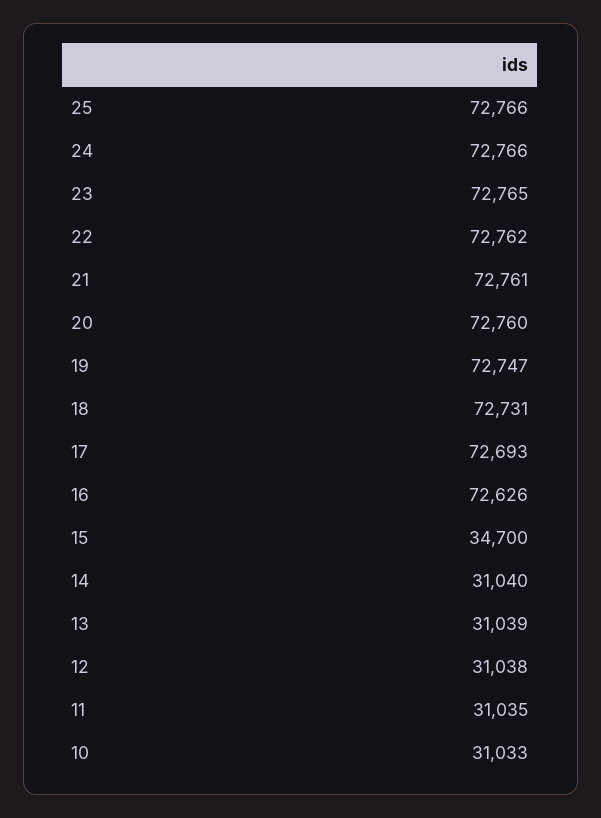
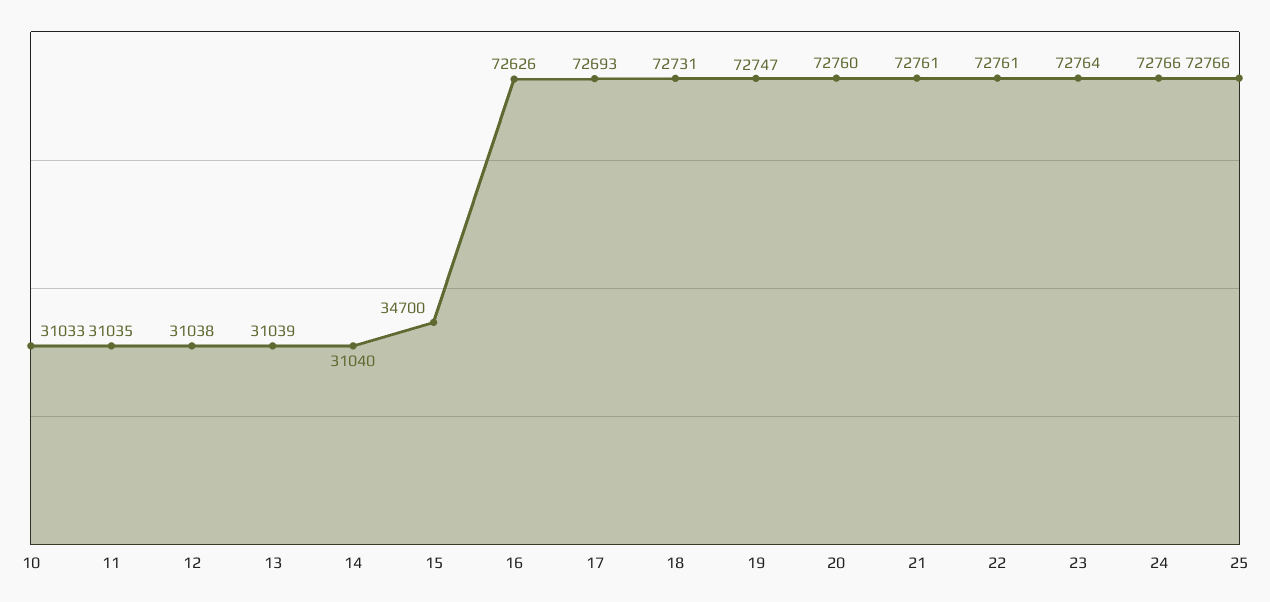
  {
    "25": 72766,
    "24": 72766,
-   "23": 72765,
+   "23": 72764,
-   "22": 72762,
+   "22": 72761,
    "21": 72761,
    "20": 72760,
    "19": 72747,
    "18": 72731,
    "17": 72693,
    "16": 72626,
    "15": 34700,
    "14": 31040,
    "13": 31039,
    "12": 31038,
    "11": 31035,
    "10": 31033
  }

